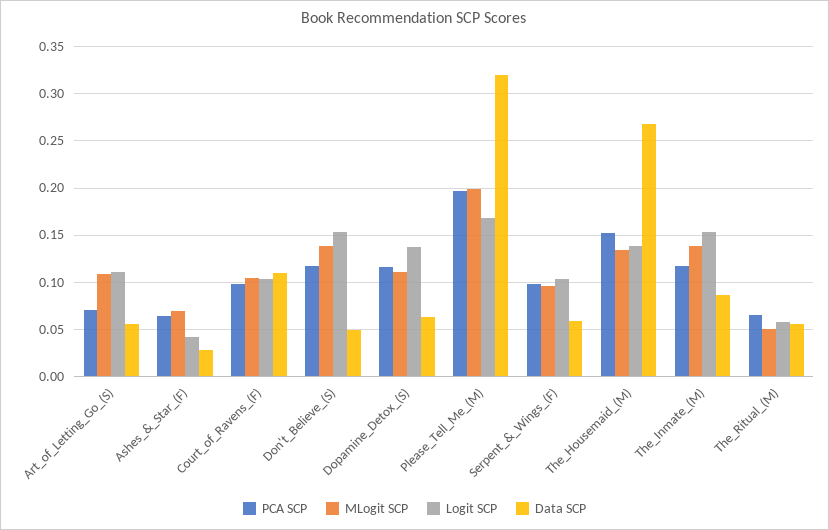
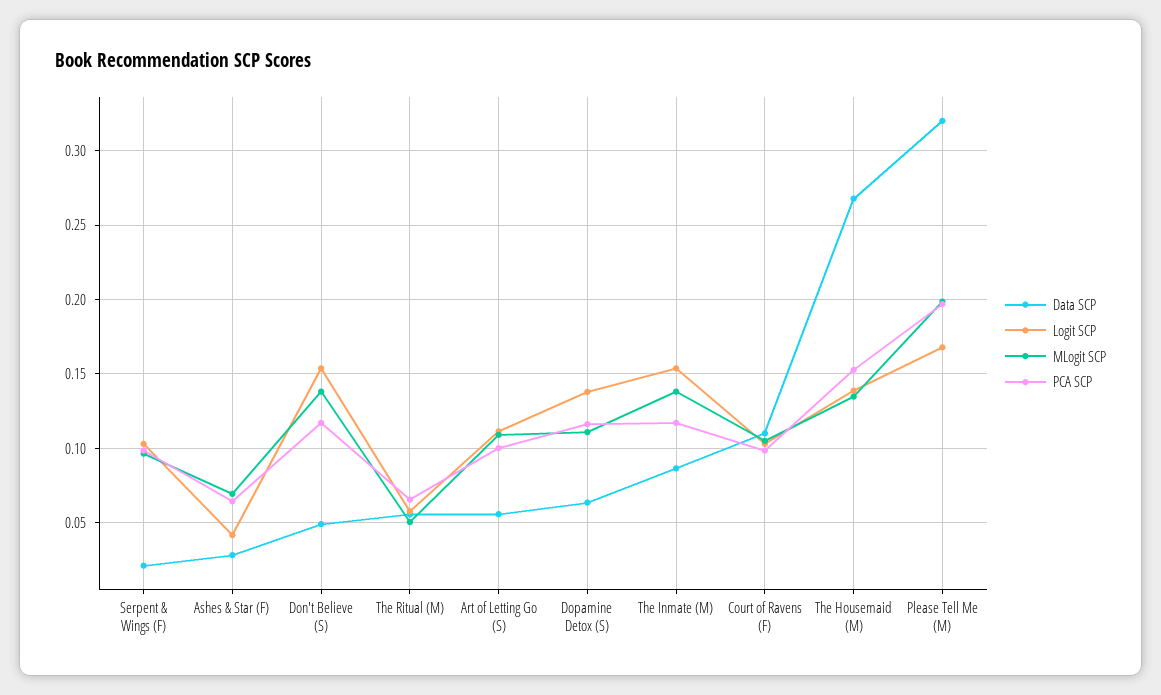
  {
    "PCA SCP": {
-     "Art_of_Letting_Go_(S)": 0.07,
+     "Art_of_Letting_Go_(S)": 0.1,
      "Ashes_&_Star_(F)": 0.065,
      "Court_of_Ravens_(F)": 0.1,
      "Don't_Believe_(S)": 0.115,
      "Dopamine_Detox_(S)": 0.115,
      "Please_Tell_Me_(M)": 0.195,
      "Serpent_&_Wings_(F)": 0.1,
      "The_Housemaid_(M)": 0.155,
      "The_Inmate_(M)": 0.115,
      "The_Ritual_(M)": 0.065
    },
    "MLogit SCP": {
      "Art_of_Letting_Go_(S)": 0.11,
      "Ashes_&_Star_(F)": 0.07,
      "Court_of_Ravens_(F)": 0.105,
      "Don't_Believe_(S)": 0.14,
      "Dopamine_Detox_(S)": 0.11,
      "Please_Tell_Me_(M)": 0.2,
      "Serpent_&_Wings_(F)": 0.095,
      "The_Housemaid_(M)": 0.135,
      "The_Inmate_(M)": 0.14,
      "The_Ritual_(M)": 0.05
    },
    "Logit SCP": {
      "Art_of_Letting_Go_(S)": 0.11,
      "Ashes_&_Star_(F)": 0.04,
      "Court_of_Ravens_(F)": 0.105,
      "Don't_Believe_(S)": 0.155,
      "Dopamine_Detox_(S)": 0.14,
      "Please_Tell_Me_(M)": 0.17,
      "Serpent_&_Wings_(F)": 0.105,
      "The_Housemaid_(M)": 0.14,
      "The_Inmate_(M)": 0.155,
      "The_Ritual_(M)": 0.06
    },
    "Data SCP": {
      "Art_of_Letting_Go_(S)": 0.055,
      "Ashes_&_Star_(F)": 0.03,
      "Court_of_Ravens_(F)": 0.11,
      "Don't_Believe_(S)": 0.05,
      "Dopamine_Detox_(S)": 0.065,
      "Please_Tell_Me_(M)": 0.32,
-     "Serpent_&_Wings_(F)": 0.06,
+     "Serpent_&_Wings_(F)": 0.02,
      "The_Housemaid_(M)": 0.27,
      "The_Inmate_(M)": 0.085,
      "The_Ritual_(M)": 0.055
    }
  }

